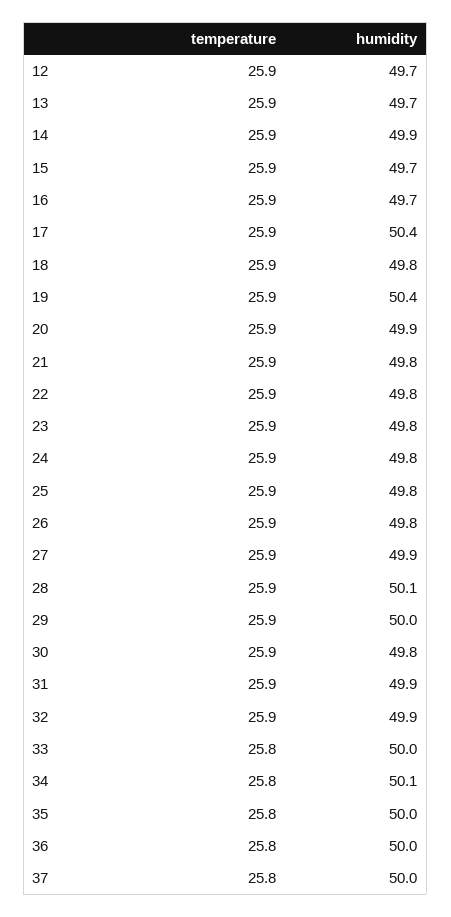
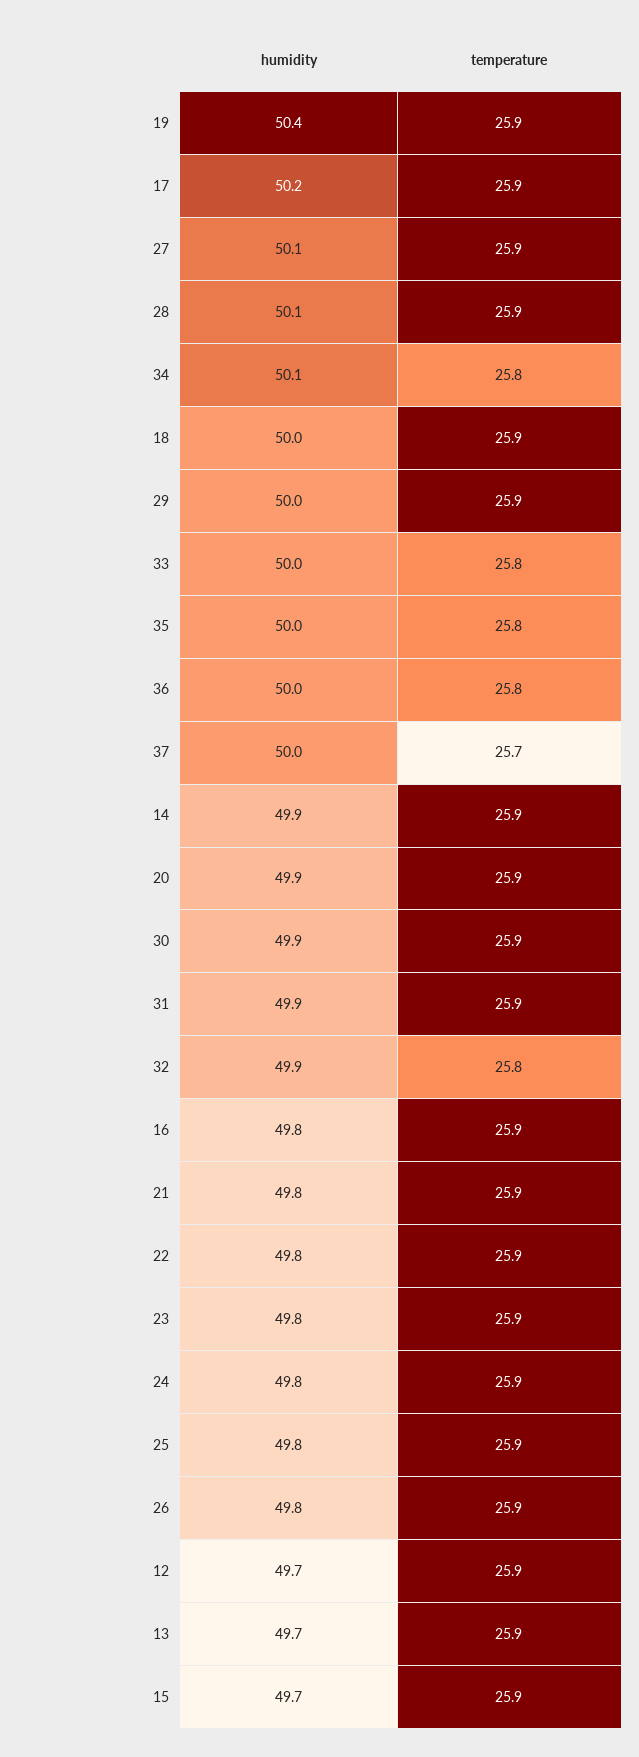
  {
    "temperature": {
      "12": 25.9,
      "13": 25.9,
      "14": 25.9,
      "15": 25.9,
      "16": 25.9,
      "17": 25.9,
      "18": 25.9,
      "19": 25.9,
      "20": 25.9,
      "21": 25.9,
      "22": 25.9,
      "23": 25.9,
      "24": 25.9,
      "25": 25.9,
      "26": 25.9,
      "27": 25.9,
      "28": 25.9,
      "29": 25.9,
      "30": 25.9,
      "31": 25.9,
-     "32": 25.9,
+     "32": 25.8,
      "33": 25.8,
      "34": 25.8,
      "35": 25.8,
      "36": 25.8,
-     "37": 25.8
+     "37": 25.7
    },
    "humidity": {
      "12": 49.7,
      "13": 49.7,
      "14": 49.9,
      "15": 49.7,
-     "16": 49.7,
+     "16": 49.8,
-     "17": 50.4,
+     "17": 50.2,
-     "18": 49.8,
+     "18": 50,
      "19": 50.4,
      "20": 49.9,
      "21": 49.8,
      "22": 49.8,
      "23": 49.8,
      "24": 49.8,
      "25": 49.8,
      "26": 49.8,
-     "27": 49.9,
+     "27": 50.1,
      "28": 50.1,
      "29": 50,
-     "30": 49.8,
+     "30": 49.9,
      "31": 49.9,
      "32": 49.9,
      "33": 50,
      "34": 50.1,
      "35": 50,
      "36": 50,
      "37": 50
    }
  }

